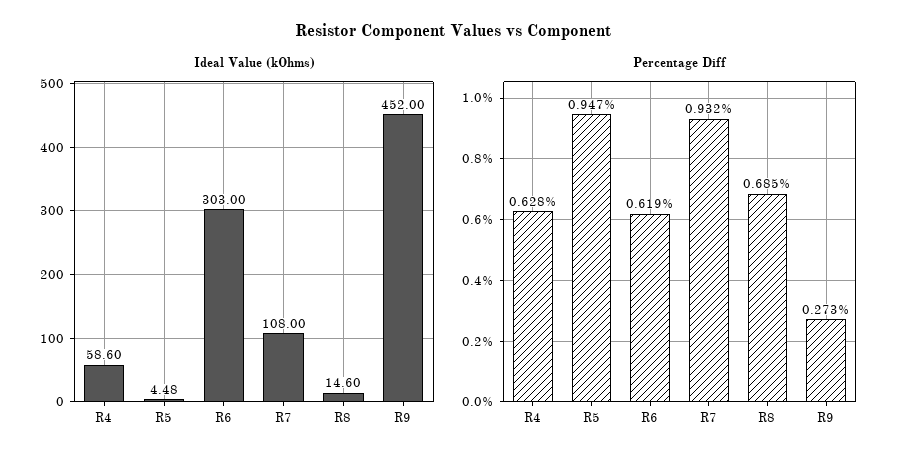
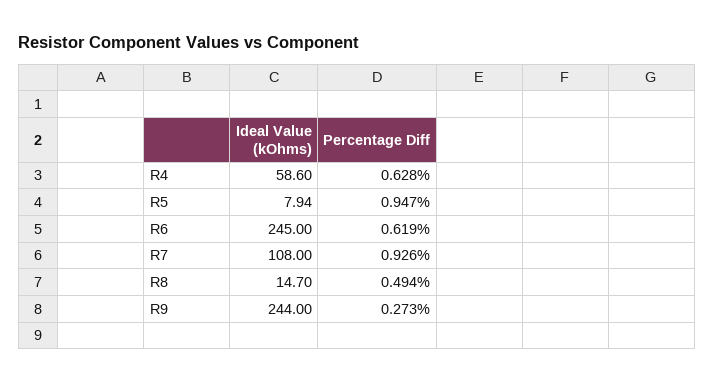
  {
    "Ideal Value (kOhms)": {
      "R4": 58.6,
-     "R5": 4.48,
+     "R5": 7.94,
-     "R6": 303,
+     "R6": 245,
      "R7": 108,
-     "R8": 14.6,
+     "R8": 14.7,
-     "R9": 452
+     "R9": 244
    },
    "Percentage Diff": {
      "R4": 0.628,
      "R5": 0.947,
      "R6": 0.619,
-     "R7": 0.932,
+     "R7": 0.926,
-     "R8": 0.685,
+     "R8": 0.494,
      "R9": 0.273
    }
  }

